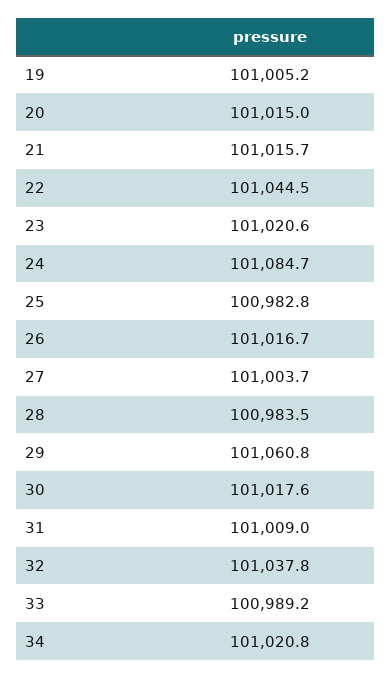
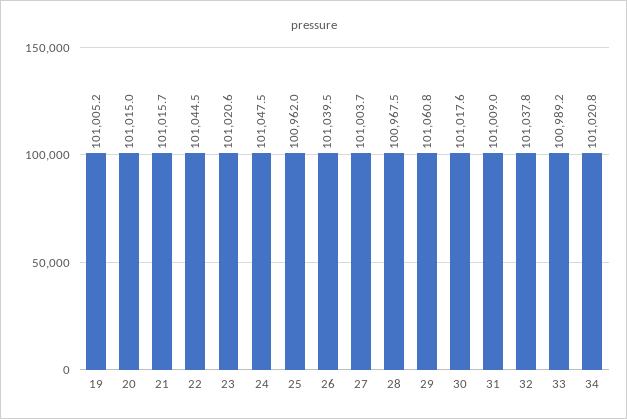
  {
    "19": 101005.2,
    "20": 101015,
    "21": 101015.7,
    "22": 101044.5,
    "23": 101020.6,
-   "24": 101084.7,
+   "24": 101047.5,
-   "25": 100982.8,
+   "25": 100962,
-   "26": 101016.7,
+   "26": 101039.5,
    "27": 101003.7,
-   "28": 100983.5,
+   "28": 100967.5,
    "29": 101060.8,
    "30": 101017.6,
    "31": 101009,
    "32": 101037.8,
    "33": 100989.2,
    "34": 101020.8
  }

